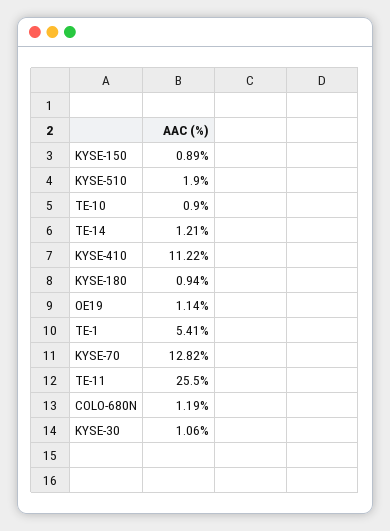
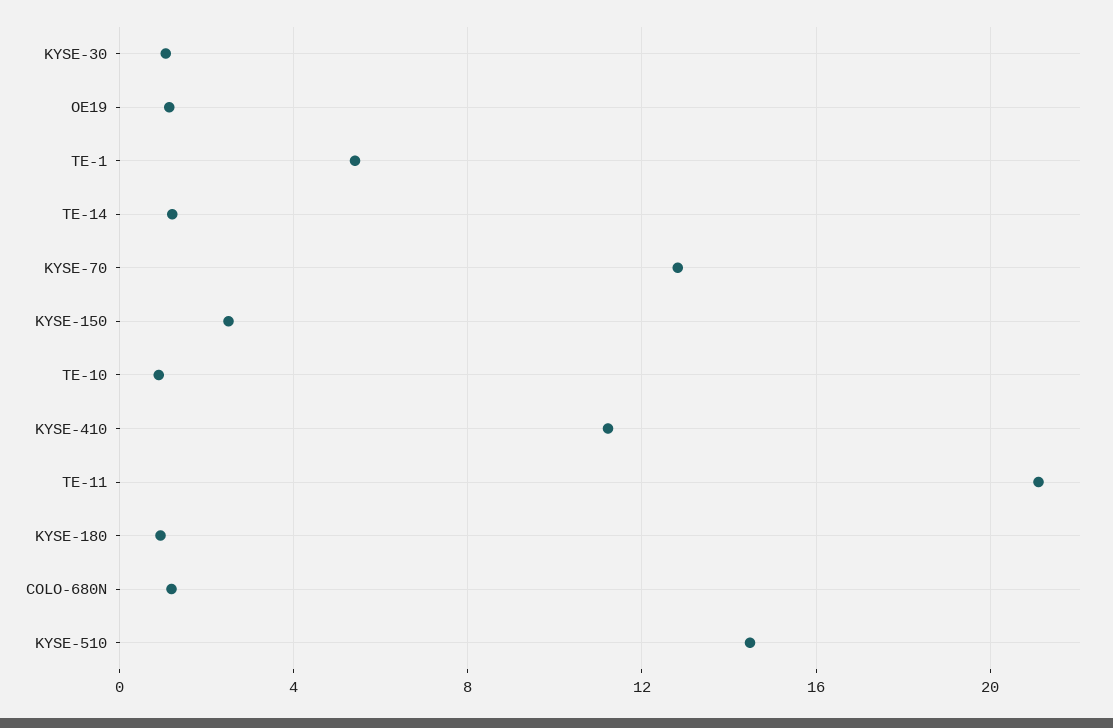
  {
-   "KYSE-150": 0.89,
+   "KYSE-150": 2.5,
-   "KYSE-510": 1.9,
+   "KYSE-510": 14.5,
    "TE-10": 0.9,
    "TE-14": 1.21,
    "KYSE-410": 11.22,
    "KYSE-180": 0.94,
    "OE19": 1.14,
    "TE-1": 5.41,
    "KYSE-70": 12.82,
-   "TE-11": 25.5,
+   "TE-11": 21,
    "COLO-680N": 1.19,
    "KYSE-30": 1.06
  }

